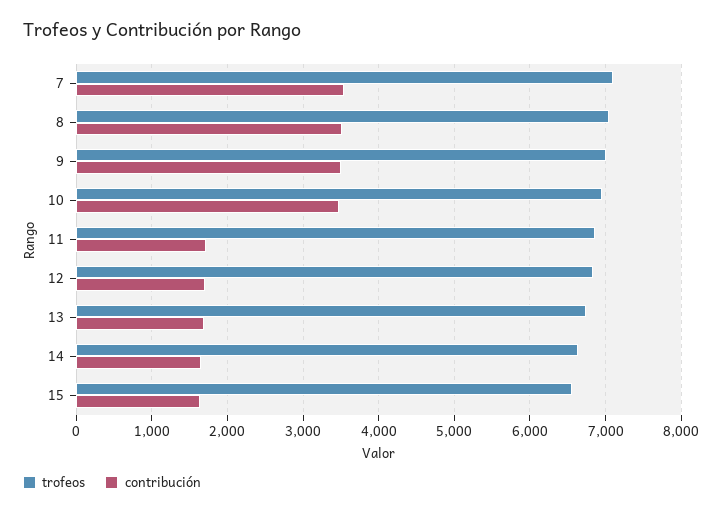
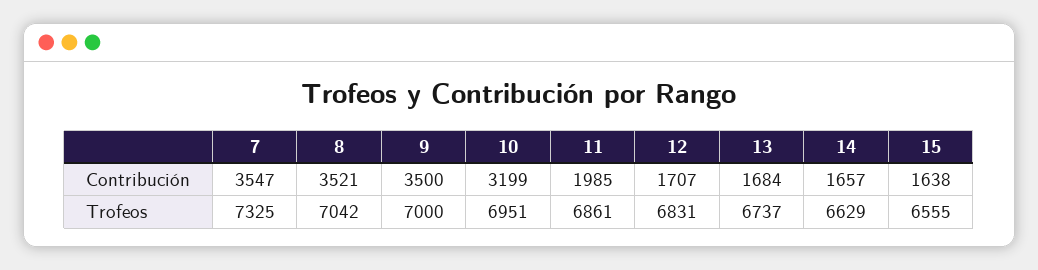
  {
    "trofeos": {
-     "7": 7100,
+     "7": 7325,
      "8": 7042,
      "9": 7000,
      "10": 6951,
      "11": 6861,
      "12": 6831,
      "13": 6737,
      "14": 6629,
      "15": 6555
    },
    "contribución": {
      "7": 3547,
      "8": 3521,
      "9": 3500,
-     "10": 3500,
+     "10": 3199,
-     "11": 1700,
+     "11": 1985,
      "12": 1707,
      "13": 1684,
      "14": 1657,
      "15": 1638
    }
  }

